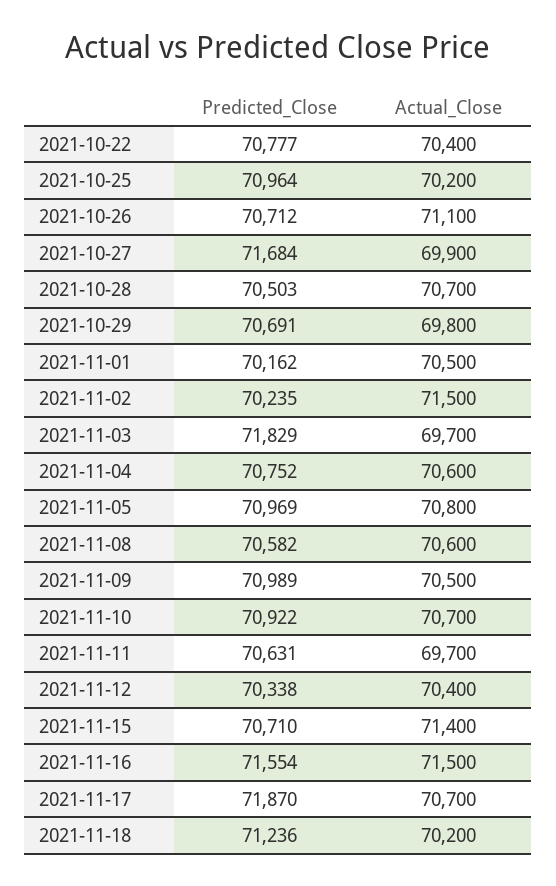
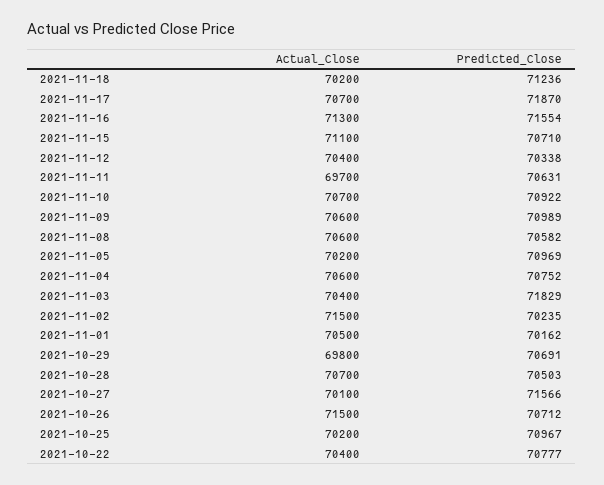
  {
    "Predicted_Close": {
      "2021-10-22": 70777,
-     "2021-10-25": 70964,
+     "2021-10-25": 70967,
      "2021-10-26": 70712,
-     "2021-10-27": 71684,
+     "2021-10-27": 71566,
      "2021-10-28": 70503,
      "2021-10-29": 70691,
      "2021-11-01": 70162,
      "2021-11-02": 70235,
      "2021-11-03": 71829,
      "2021-11-04": 70752,
      "2021-11-05": 70969,
      "2021-11-08": 70582,
      "2021-11-09": 70989,
      "2021-11-10": 70922,
      "2021-11-11": 70631,
      "2021-11-12": 70338,
      "2021-11-15": 70710,
      "2021-11-16": 71554,
      "2021-11-17": 71870,
      "2021-11-18": 71236
    },
    "Actual_Close": {
      "2021-10-22": 70400,
      "2021-10-25": 70200,
-     "2021-10-26": 71100,
+     "2021-10-26": 71500,
-     "2021-10-27": 69900,
+     "2021-10-27": 70100,
      "2021-10-28": 70700,
      "2021-10-29": 69800,
      "2021-11-01": 70500,
      "2021-11-02": 71500,
-     "2021-11-03": 69700,
+     "2021-11-03": 70400,
      "2021-11-04": 70600,
-     "2021-11-05": 70800,
+     "2021-11-05": 70200,
      "2021-11-08": 70600,
-     "2021-11-09": 70500,
+     "2021-11-09": 70600,
      "2021-11-10": 70700,
      "2021-11-11": 69700,
      "2021-11-12": 70400,
-     "2021-11-15": 71400,
+     "2021-11-15": 71100,
-     "2021-11-16": 71500,
+     "2021-11-16": 71300,
      "2021-11-17": 70700,
      "2021-11-18": 70200
    }
  }

